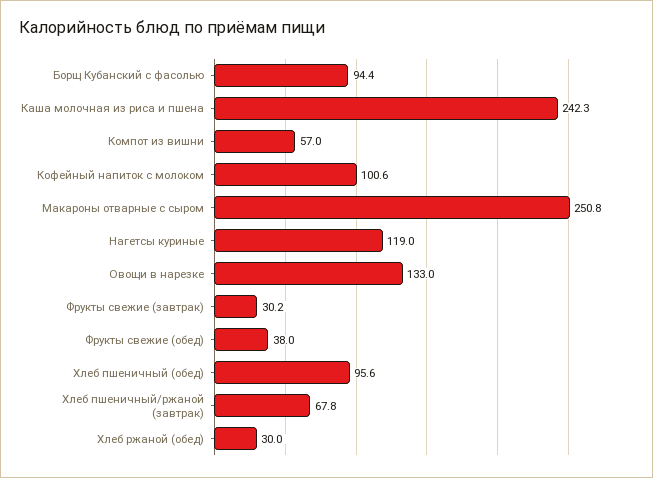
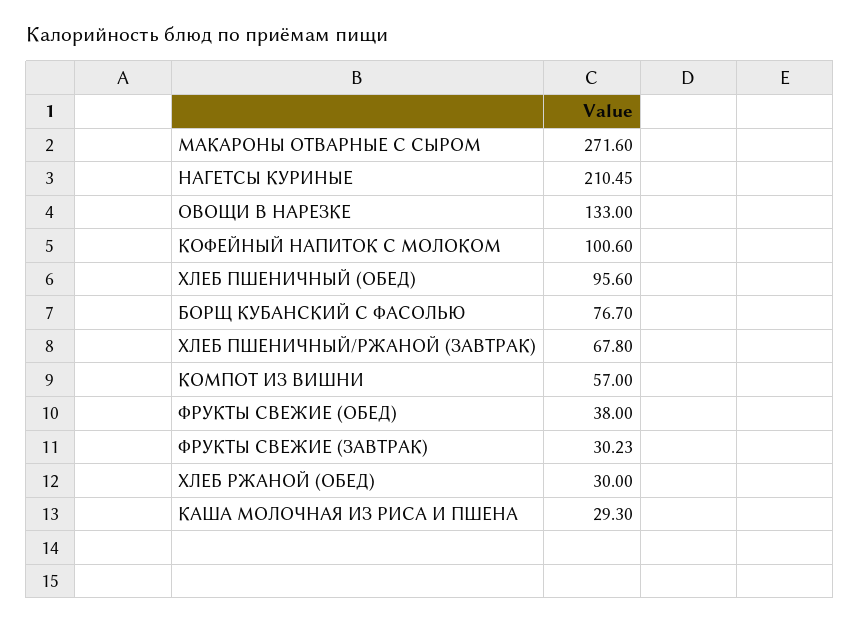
  {
-   "Борщ Кубанский с фасолью": 94.4,
+   "Борщ Кубанский с фасолью": 76.7,
-   "Каша молочная из риса и пшена": 242.3,
+   "Каша молочная из риса и пшена": 29.3,
    "Компот из вишни": 57,
    "Кофейный напиток с молоком": 100.6,
-   "Макароны отварные с сыром": 250.8,
+   "Макароны отварные с сыром": 271.6,
-   "Нагетсы куриные": 119,
+   "Нагетсы куриные": 210.45,
    "Овощи в нарезке": 133,
    "Фрукты свежие (завтрак)": 30.23,
    "Фрукты свежие (обед)": 38,
    "Хлеб пшеничный (обед)": 95.6,
    "Хлеб пшеничный/ржаной (завтрак)": 67.8,
    "Хлеб ржаной (обед)": 30
  }

